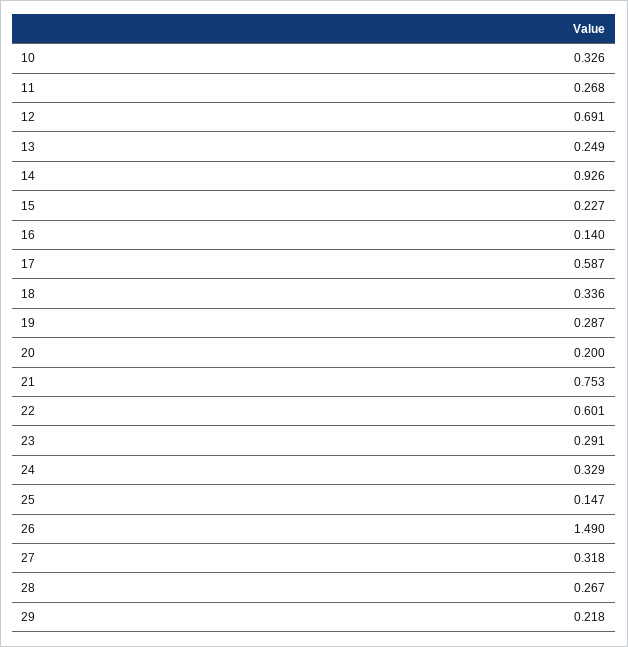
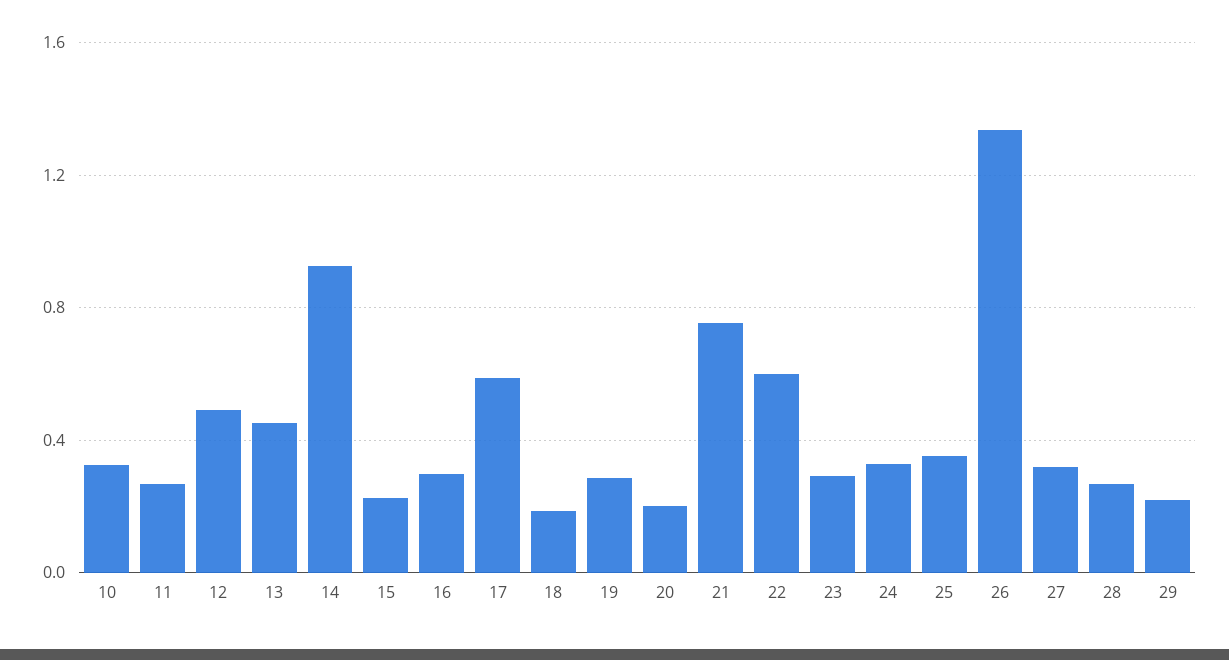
  {
    "10": 0.326,
    "11": 0.268,
-   "12": 0.691,
+   "12": 0.5,
-   "13": 0.249,
+   "13": 0.45,
    "14": 0.926,
    "15": 0.227,
-   "16": 0.14,
+   "16": 0.3,
    "17": 0.587,
-   "18": 0.336,
+   "18": 0.2,
    "19": 0.287,
    "20": 0.2,
    "21": 0.753,
    "22": 0.601,
    "23": 0.291,
    "24": 0.329,
-   "25": 0.147,
+   "25": 0.35,
-   "26": 1.49,
+   "26": 1.35,
    "27": 0.318,
    "28": 0.267,
    "29": 0.218
  }

